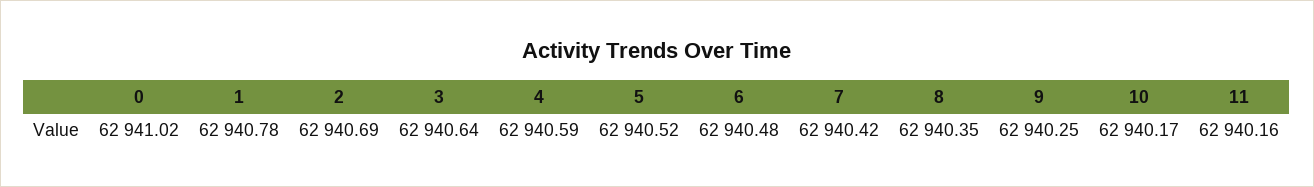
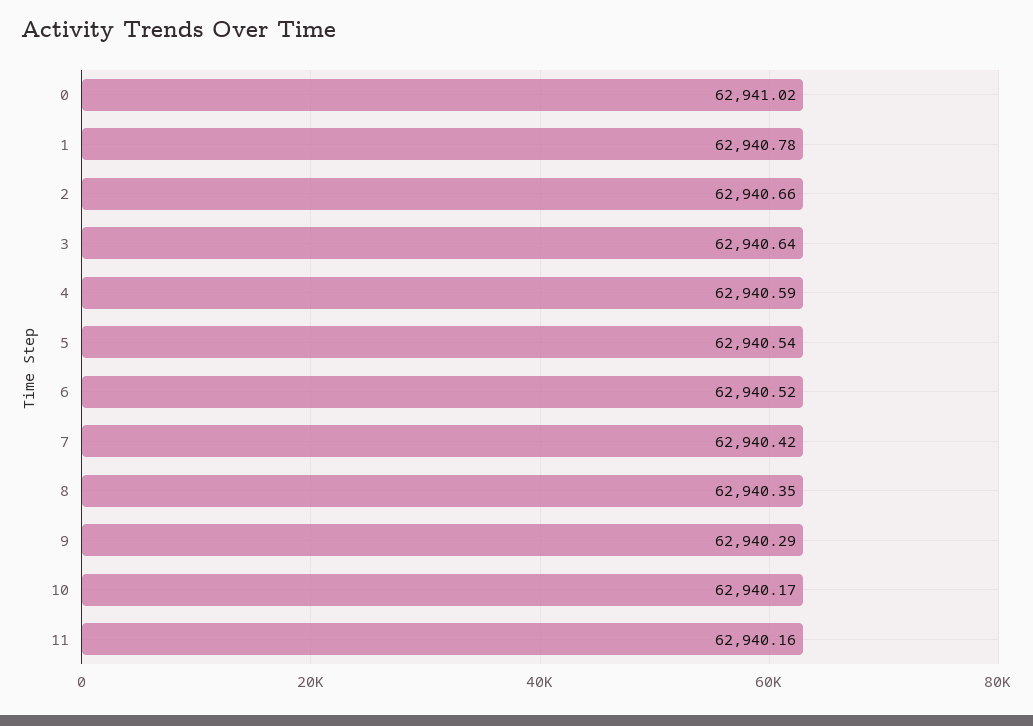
  {
    "0": 62941.02,
    "1": 62940.78,
-   "2": 62940.69,
+   "2": 62940.66,
    "3": 62940.64,
    "4": 62940.59,
-   "5": 62940.52,
+   "5": 62940.54,
-   "6": 62940.48,
+   "6": 62940.52,
    "7": 62940.42,
    "8": 62940.35,
-   "9": 62940.25,
+   "9": 62940.29,
    "10": 62940.17,
    "11": 62940.16
  }

